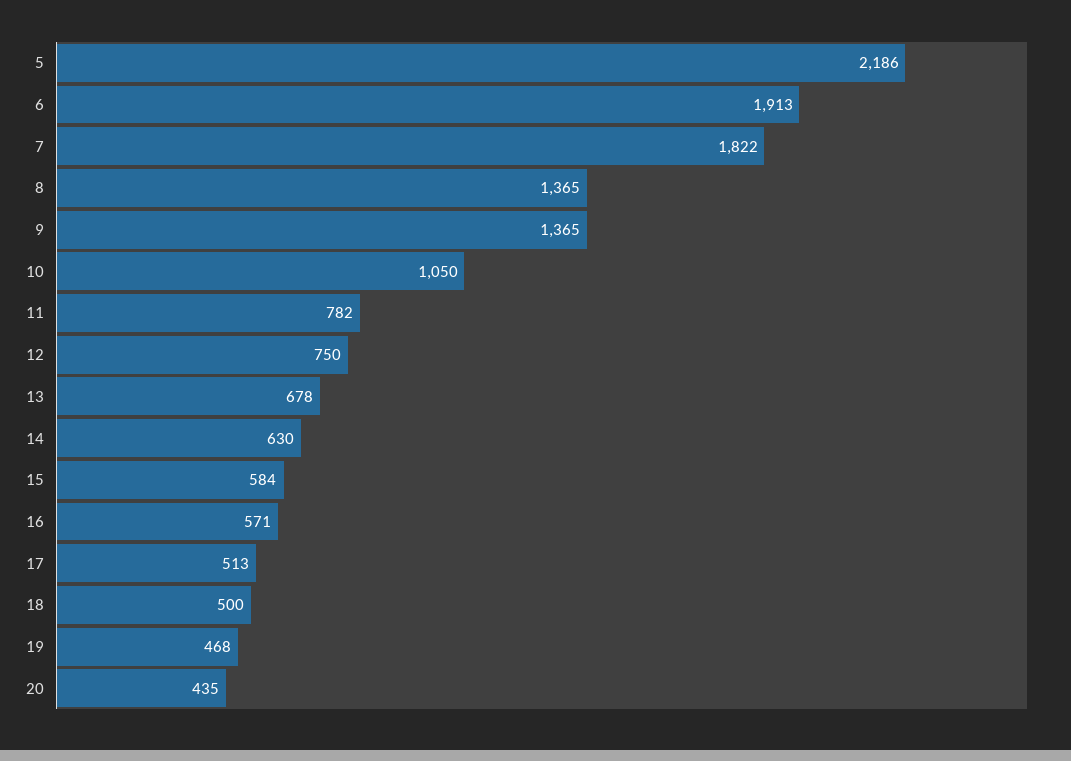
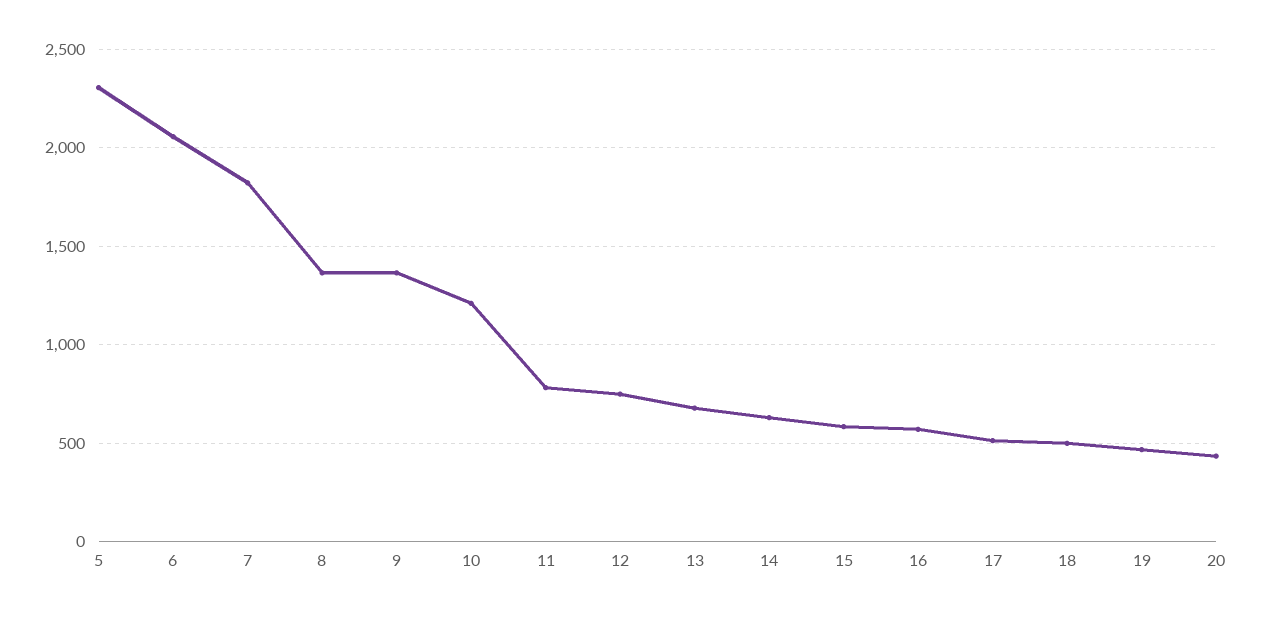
  {
-   "5": 2186,
+   "5": 2300,
-   "6": 1913,
+   "6": 2050,
    "7": 1822,
    "8": 1365,
    "9": 1365,
-   "10": 1050,
+   "10": 1200,
    "11": 782,
    "12": 750,
    "13": 678,
    "14": 630,
    "15": 584,
    "16": 571,
    "17": 513,
    "18": 500,
    "19": 468,
    "20": 435
  }

